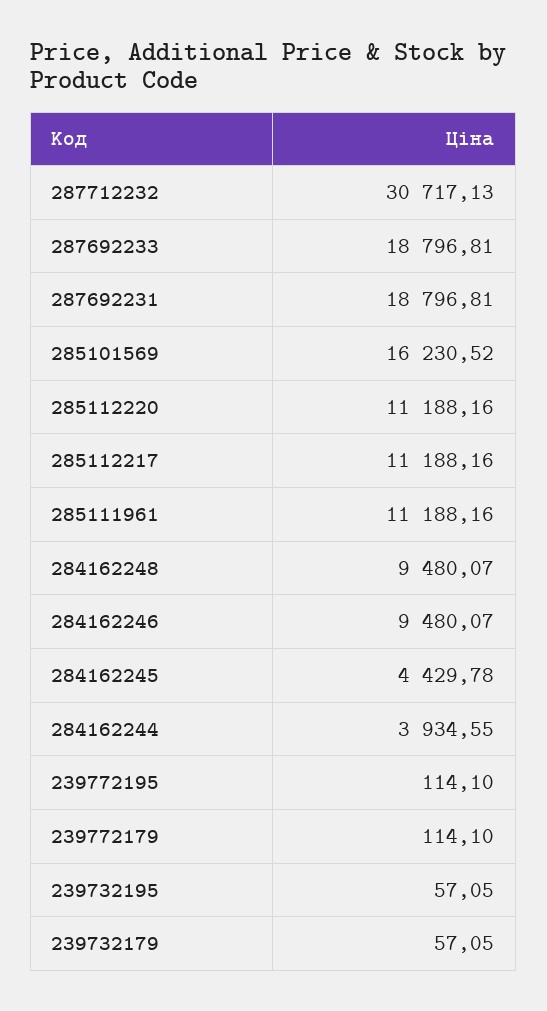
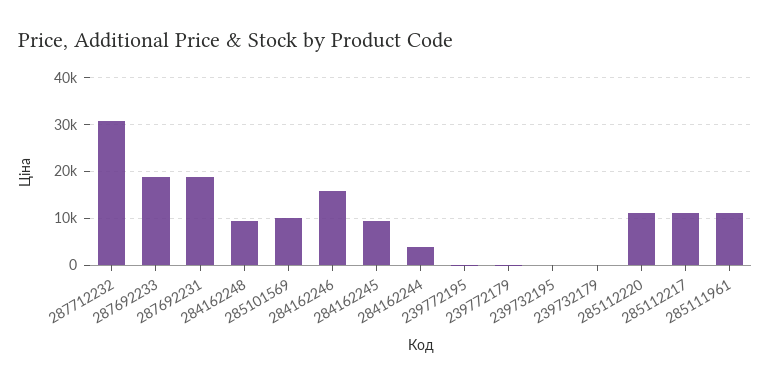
  {
    "287712232": 30717.13,
    "287692233": 18796.81,
    "287692231": 18796.81,
-   "285101569": 16230.52,
+   "285101569": 10000,
    "285112220": 11188.16,
    "285112217": 11188.16,
    "285111961": 11188.16,
    "284162248": 9480.07,
-   "284162246": 9480.07,
+   "284162246": 16000,
-   "284162245": 4429.78,
+   "284162245": 10000,
    "284162244": 3934.55,
    "239772195": 114.1,
    "239772179": 114.1,
    "239732195": 57.05,
    "239732179": 57.05
  }

